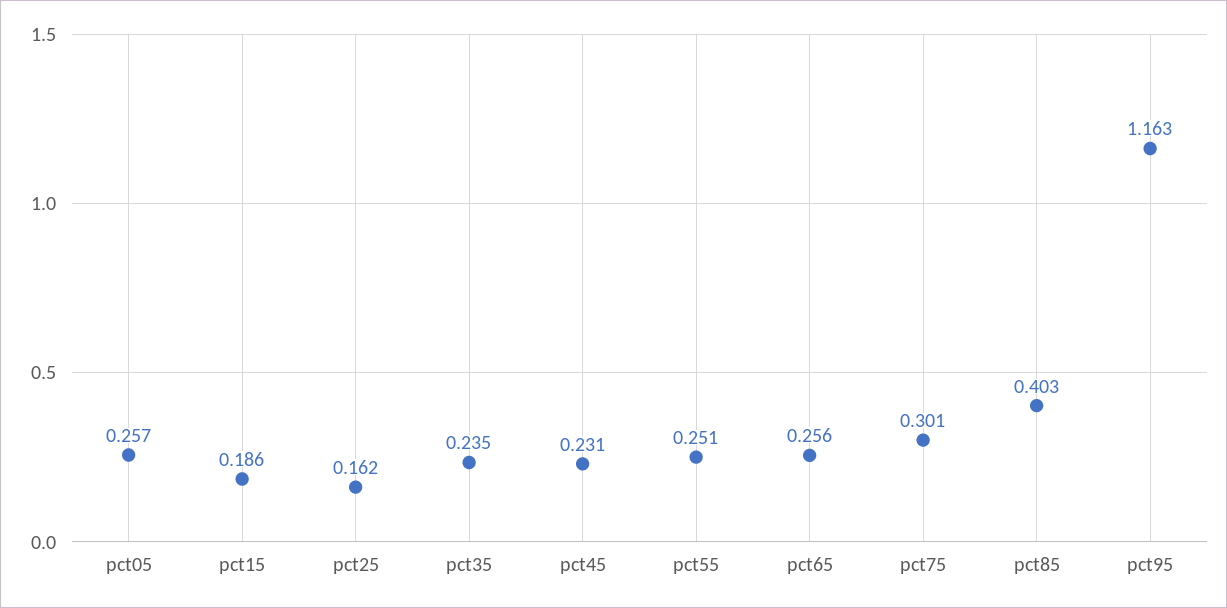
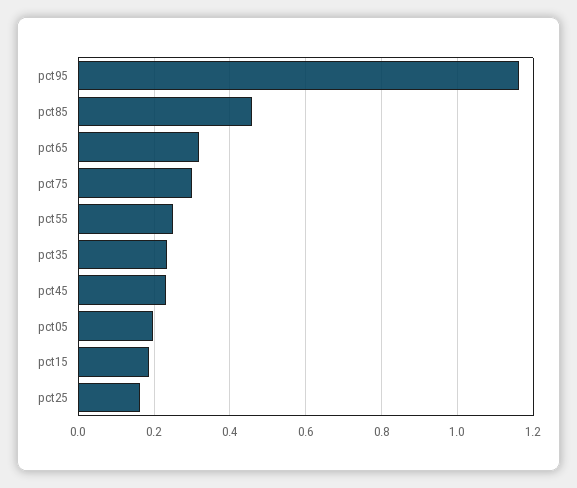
  {
-   "pct05": 0.257,
+   "pct05": 0.2,
    "pct15": 0.186,
    "pct25": 0.162,
    "pct35": 0.235,
    "pct45": 0.231,
    "pct55": 0.251,
-   "pct65": 0.256,
+   "pct65": 0.32,
    "pct75": 0.301,
-   "pct85": 0.403,
+   "pct85": 0.46,
    "pct95": 1.163
  }

